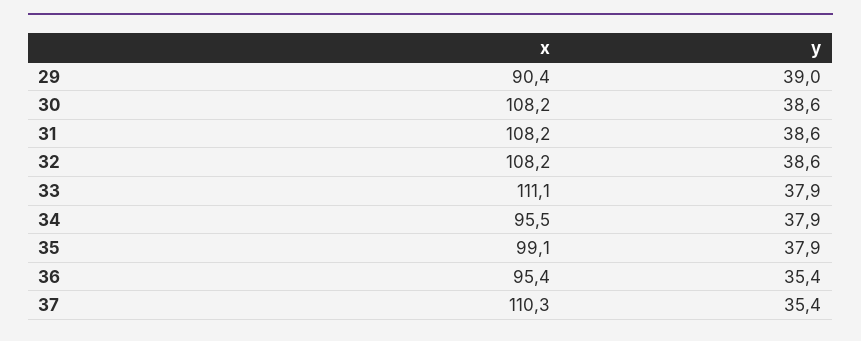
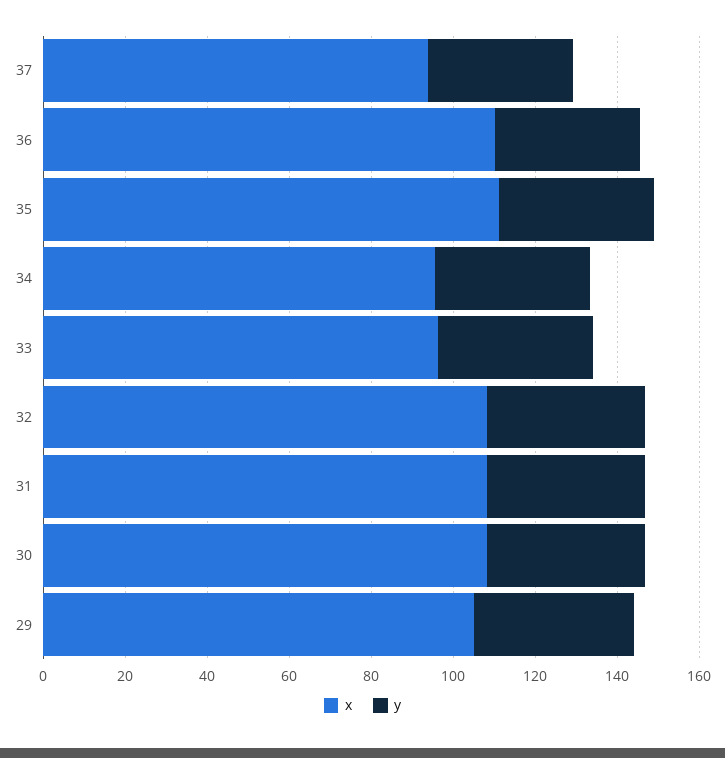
  {
    "x": {
-     "29": 90.4,
+     "29": 105,
      "30": 108.2,
      "31": 108.2,
      "32": 108.2,
-     "33": 111.1,
+     "33": 95,
      "34": 95.5,
-     "35": 99.1,
+     "35": 110,
-     "36": 95.4,
+     "36": 110,
-     "37": 110.3
+     "37": 95
    },
    "y": {
      "29": 39,
      "30": 38.6,
      "31": 38.6,
      "32": 38.6,
      "33": 37.9,
      "34": 37.9,
      "35": 37.9,
      "36": 35.4,
      "37": 35.4
    }
  }

